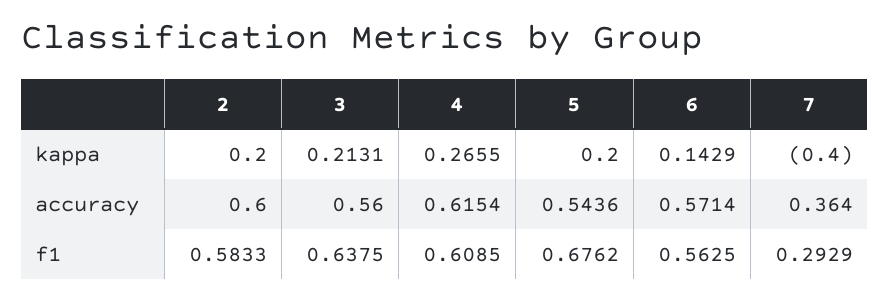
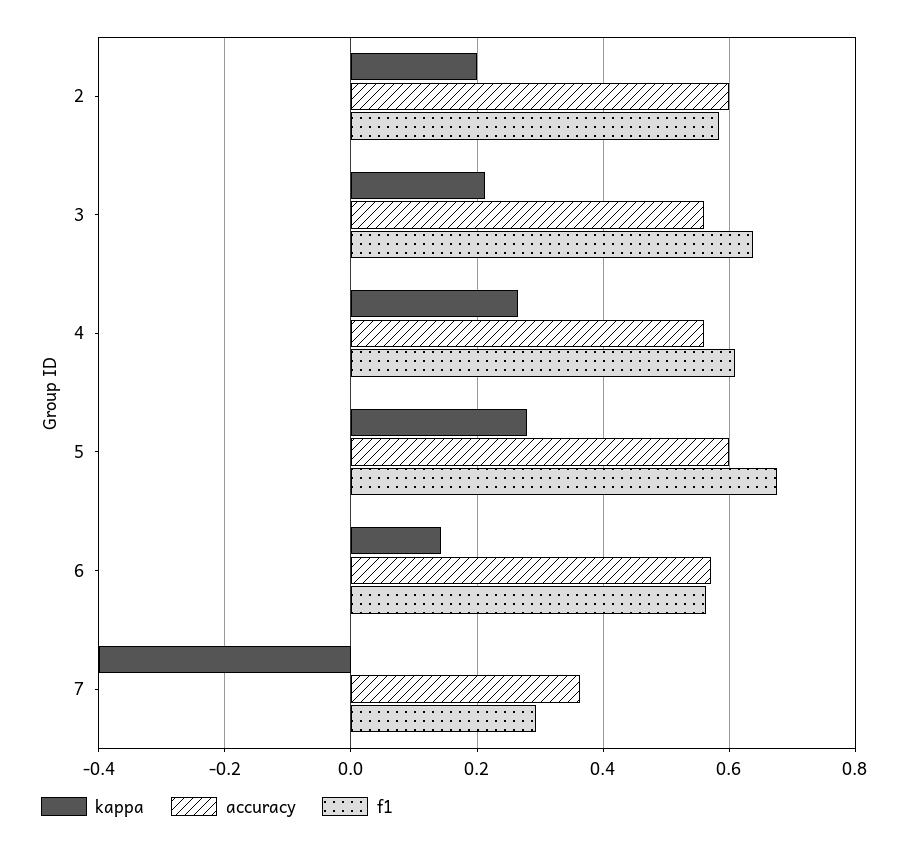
  {
    "kappa": {
      "2": 0.2,
      "3": 0.2131,
      "4": 0.2655,
-     "5": 0.2,
+     "5": 0.28,
      "6": 0.1429,
      "7": -0.4
    },
    "accuracy": {
      "2": 0.6,
      "3": 0.56,
-     "4": 0.6154,
+     "4": 0.56,
-     "5": 0.5436,
+     "5": 0.6,
      "6": 0.5714,
      "7": 0.364
    },
    "f1": {
      "2": 0.5833,
      "3": 0.6375,
      "4": 0.6085,
      "5": 0.6762,
      "6": 0.5625,
      "7": 0.2929
    }
  }

